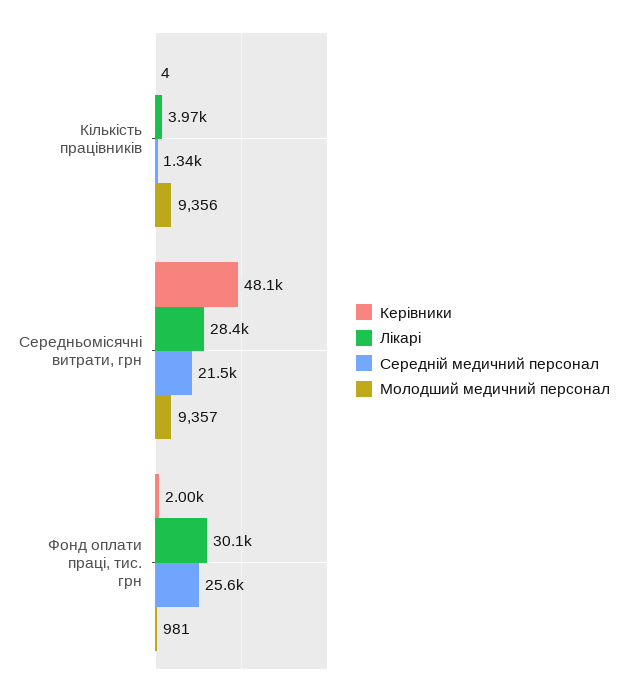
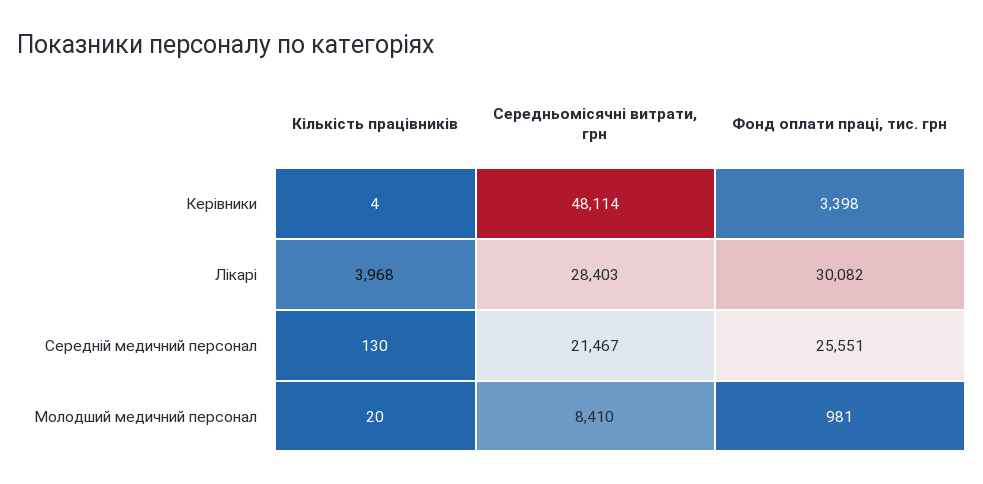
  {
    "Керівники": {
      "Кількість працівників": 4,
      "Середньомісячні витрати, грн": 48114,
-     "Фонд оплати праці, тис. грн": 2000
+     "Фонд оплати праці, тис. грн": 3398
    },
    "Лікарі": {
      "Кількість працівників": 3968,
      "Середньомісячні витрати, грн": 28403,
      "Фонд оплати праці, тис. грн": 30082
    },
    "Середній медичний персонал": {
-     "Кількість працівників": 1340,
+     "Кількість працівників": 130,
      "Середньомісячні витрати, грн": 21467,
      "Фонд оплати праці, тис. грн": 25551
    },
    "Молодший медичний персонал": {
-     "Кількість працівників": 9356,
+     "Кількість працівників": 20,
-     "Середньомісячні витрати, грн": 9357,
+     "Середньомісячні витрати, грн": 8410,
      "Фонд оплати праці, тис. грн": 981
    }
  }

